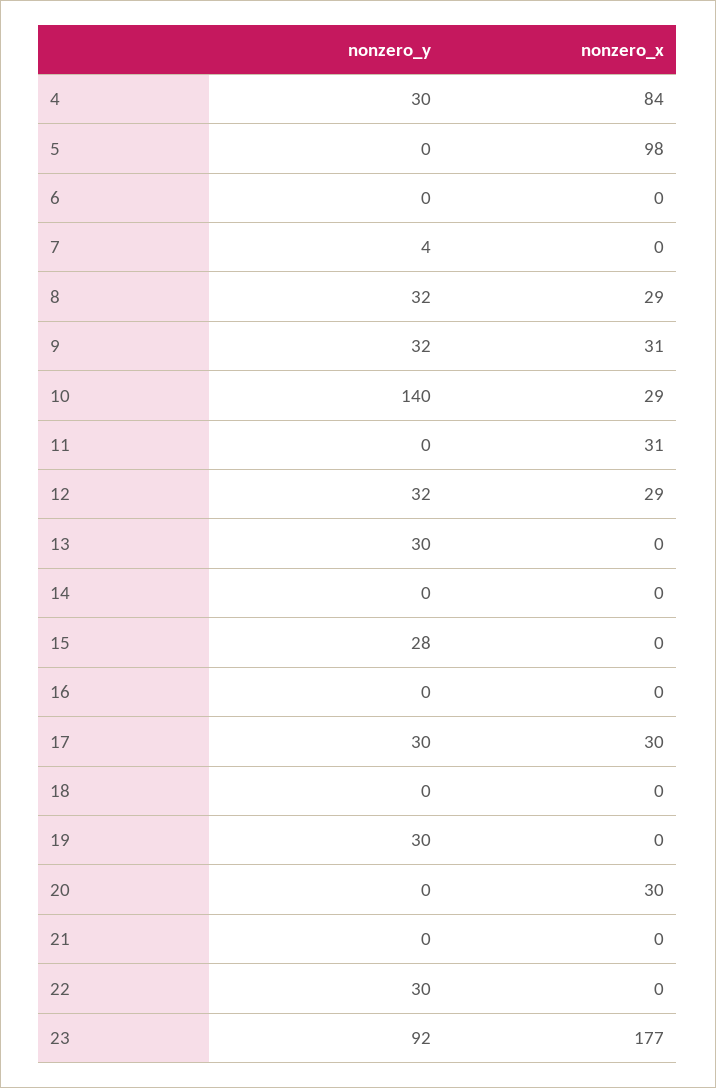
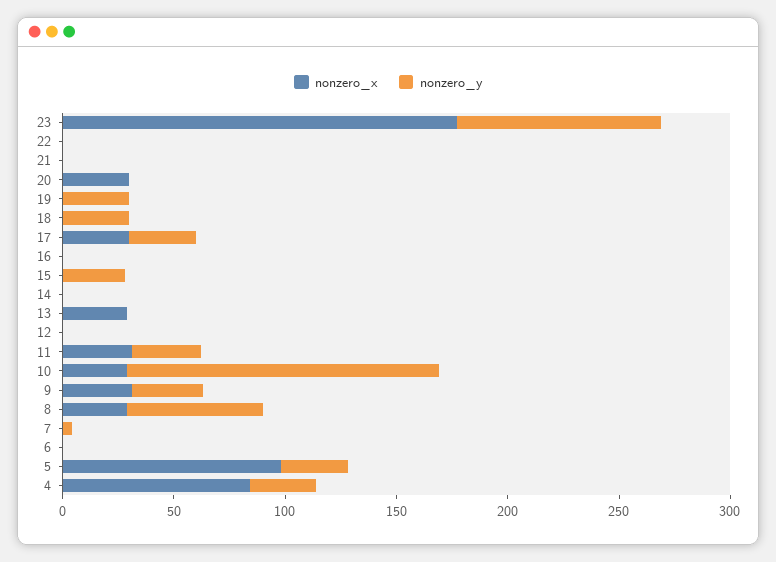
  {
    "nonzero_y": {
      "4": 30,
-     "5": 0,
+     "5": 30,
      "6": 0,
      "7": 4,
-     "8": 32,
+     "8": 60,
      "9": 32,
      "10": 140,
-     "11": 0,
+     "11": 30,
-     "12": 32,
+     "12": 0,
-     "13": 30,
+     "13": 0,
      "14": 0,
      "15": 28,
      "16": 0,
      "17": 30,
-     "18": 0,
+     "18": 30,
      "19": 30,
      "20": 0,
      "21": 0,
-     "22": 30,
+     "22": 0,
      "23": 92
    },
    "nonzero_x": {
      "4": 84,
      "5": 98,
      "6": 0,
      "7": 0,
      "8": 29,
      "9": 31,
      "10": 29,
      "11": 31,
-     "12": 29,
+     "12": 0,
-     "13": 0,
+     "13": 30,
      "14": 0,
      "15": 0,
      "16": 0,
      "17": 30,
      "18": 0,
      "19": 0,
      "20": 30,
      "21": 0,
      "22": 0,
      "23": 177
    }
  }

